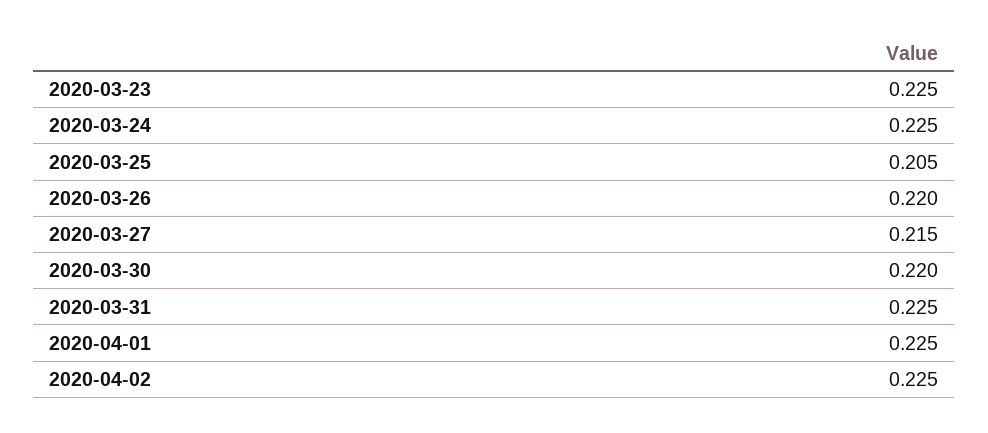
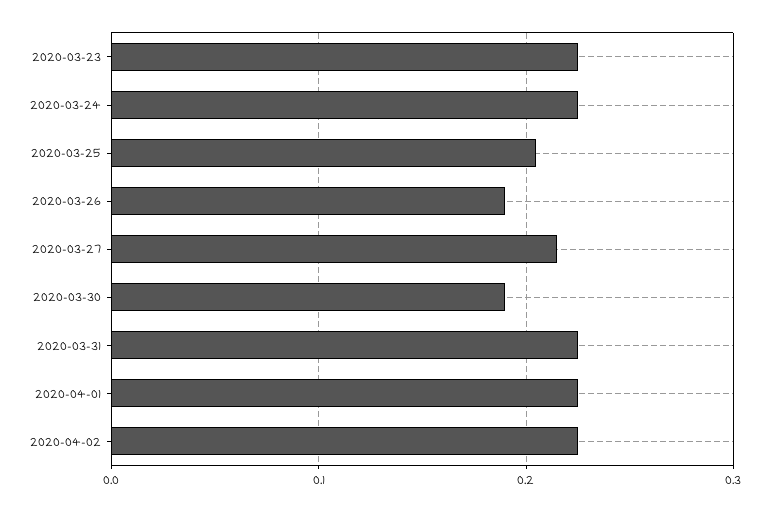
  {
    "2020-03-23": 0.225,
    "2020-03-24": 0.225,
    "2020-03-25": 0.205,
-   "2020-03-26": 0.22,
+   "2020-03-26": 0.19,
    "2020-03-27": 0.215,
-   "2020-03-30": 0.22,
+   "2020-03-30": 0.19,
    "2020-03-31": 0.225,
    "2020-04-01": 0.225,
    "2020-04-02": 0.225
  }

